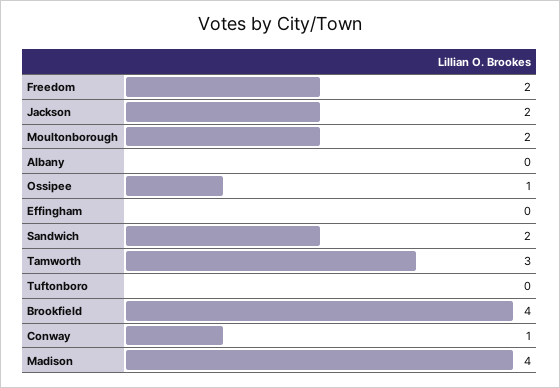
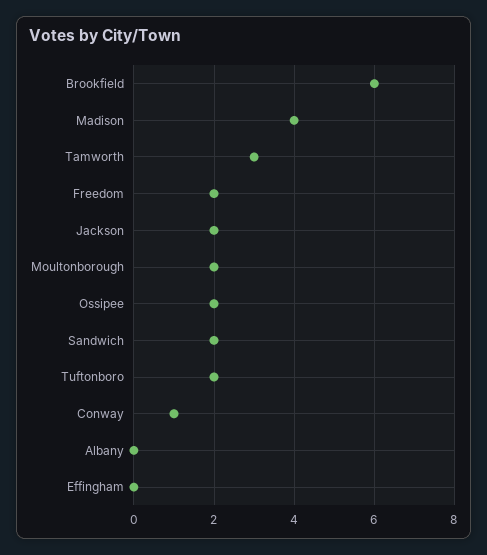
  {
    "Freedom": 2,
    "Jackson": 2,
    "Moultonborough": 2,
    "Albany": 0,
-   "Ossipee": 1,
+   "Ossipee": 2,
    "Effingham": 0,
    "Sandwich": 2,
    "Tamworth": 3,
-   "Tuftonboro": 0,
+   "Tuftonboro": 2,
-   "Brookfield": 4,
+   "Brookfield": 6,
    "Conway": 1,
    "Madison": 4
  }

